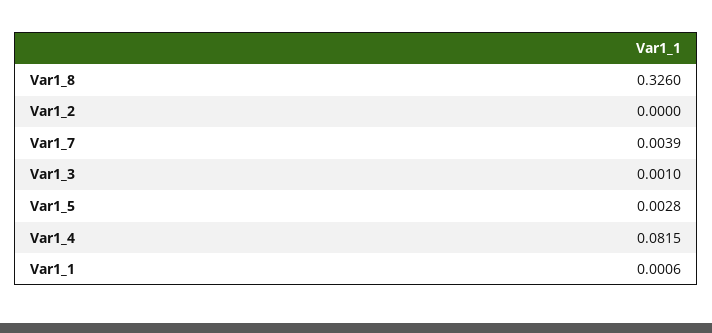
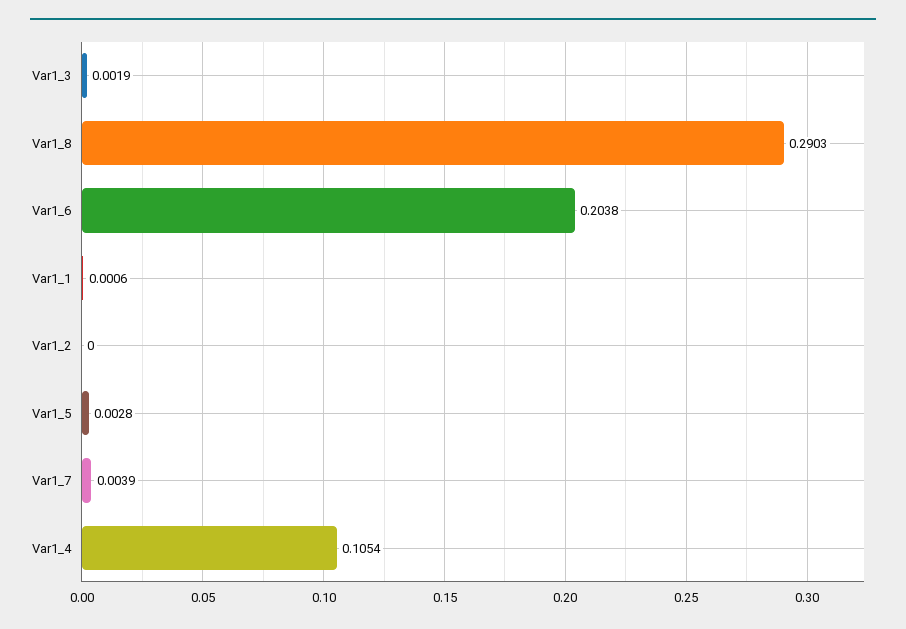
  {
-   "Var1_8": 0.326,
+   "Var1_8": 0.2903,
    "Var1_2": 0,
    "Var1_7": 0.0039,
-   "Var1_3": 0.001,
+   "Var1_3": 0.0019,
    "Var1_5": 0.0028,
-   "Var1_4": 0.0815,
+   "Var1_4": 0.1054,
-   "Var1_1": 0.0006
+   "Var1_1": 0.0006,
+   "Var1_6": 0.2038
  }

